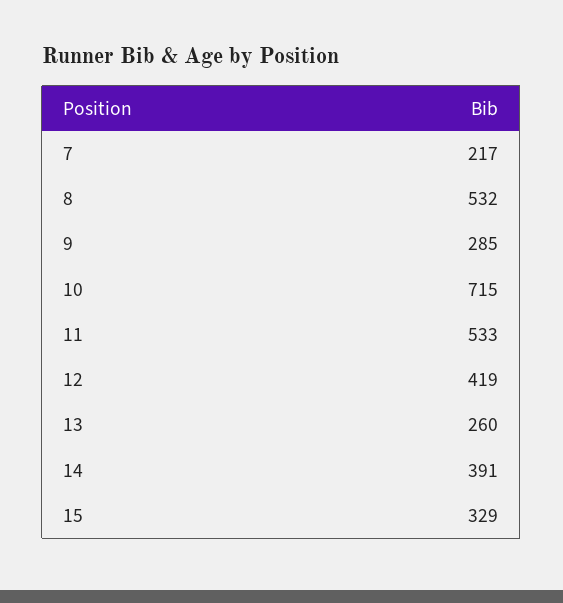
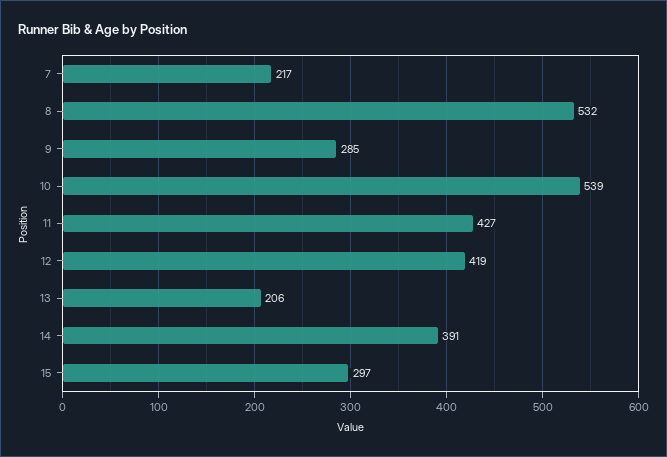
  {
    "7": 217,
    "8": 532,
    "9": 285,
-   "10": 715,
+   "10": 539,
-   "11": 533,
+   "11": 427,
    "12": 419,
-   "13": 260,
+   "13": 206,
    "14": 391,
-   "15": 329
+   "15": 297
  }

